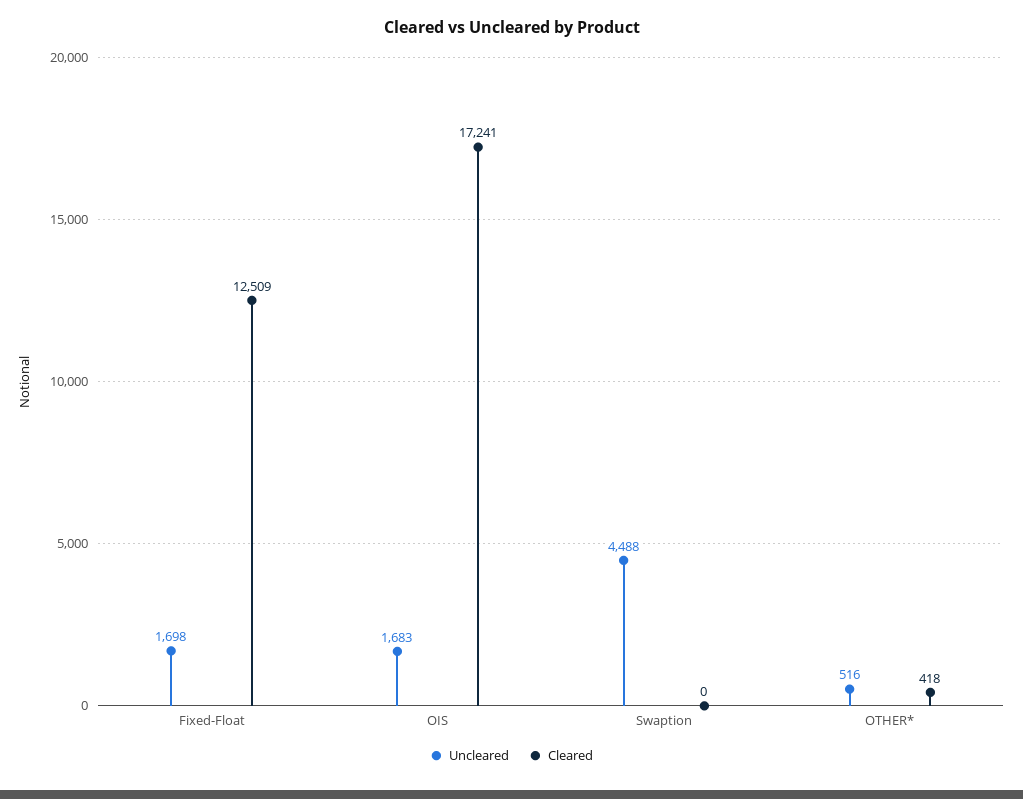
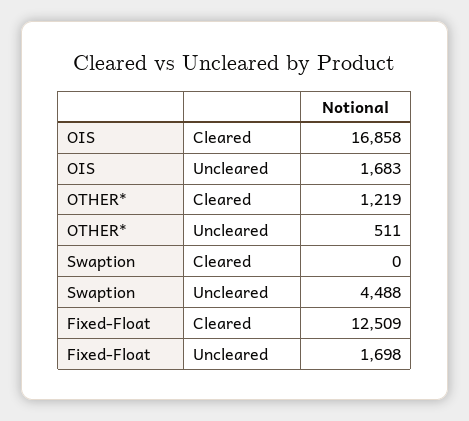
  {
    "Uncleared": {
      "Fixed-Float": 1698,
      "OIS": 1683,
      "Swaption": 4488,
-     "OTHER*": 516
+     "OTHER*": 511
    },
    "Cleared": {
      "Fixed-Float": 12509,
-     "OIS": 17241,
+     "OIS": 16858,
      "Swaption": 0,
-     "OTHER*": 418
+     "OTHER*": 1219
    }
  }

